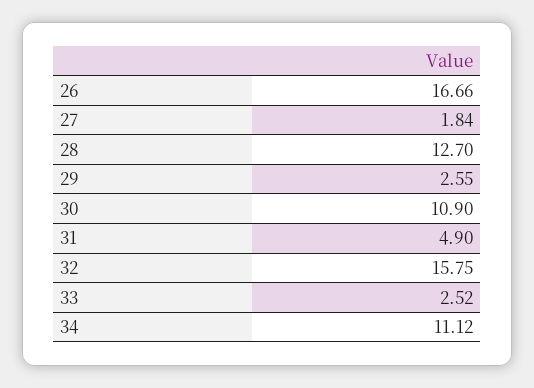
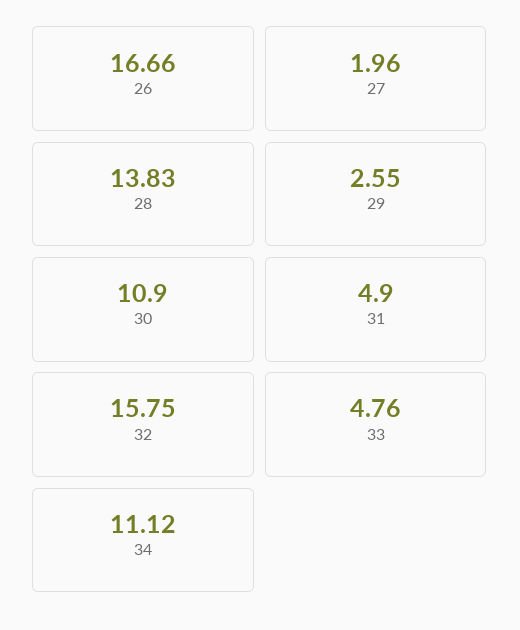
  {
    "26": 16.66,
-   "27": 1.84,
+   "27": 1.96,
-   "28": 12.7,
+   "28": 13.83,
    "29": 2.55,
    "30": 10.9,
    "31": 4.9,
    "32": 15.75,
-   "33": 2.52,
+   "33": 4.76,
    "34": 11.12
  }

